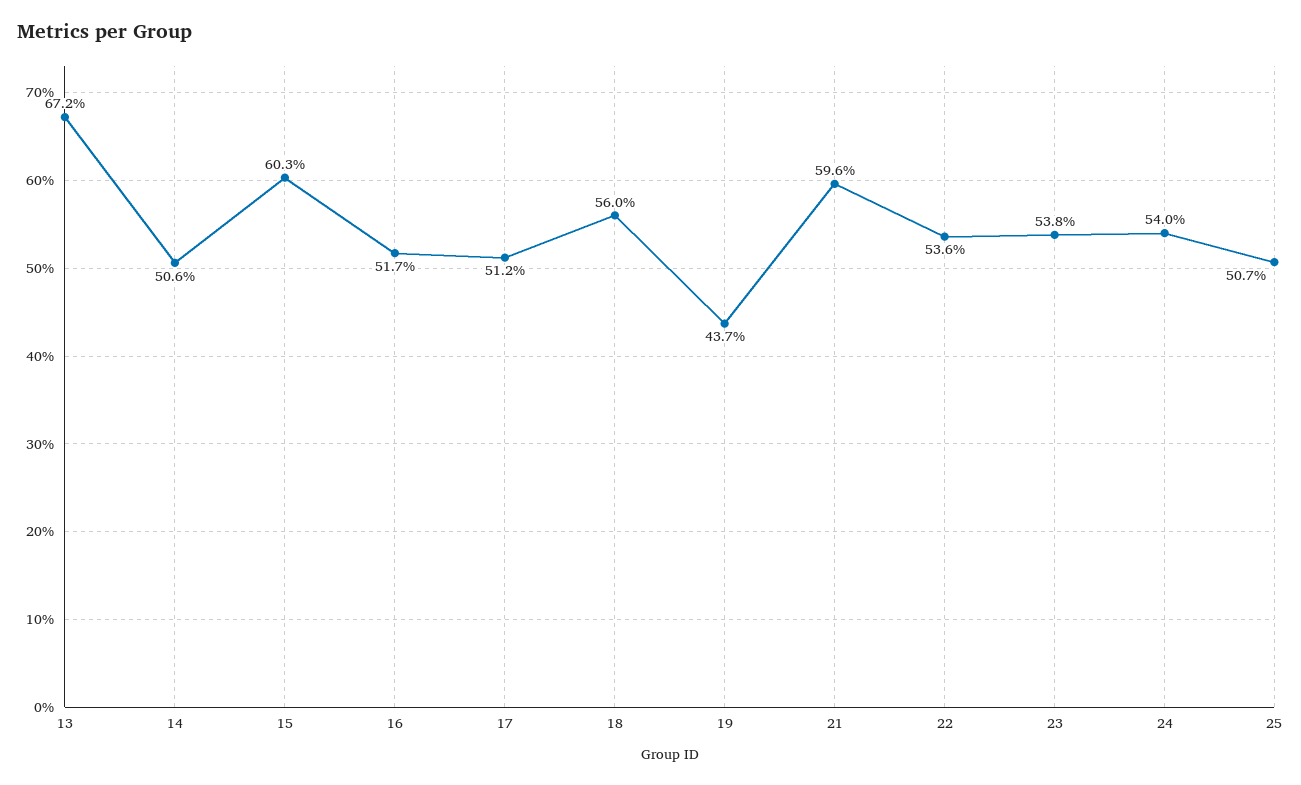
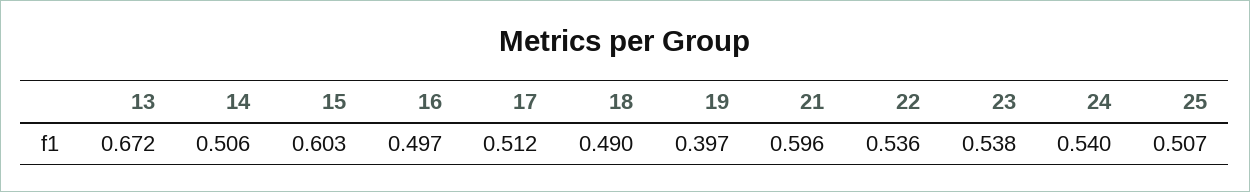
  {
    "13": 0.672,
    "14": 0.506,
    "15": 0.603,
-   "16": 0.517,
+   "16": 0.497,
    "17": 0.512,
-   "18": 0.56,
+   "18": 0.49,
-   "19": 0.437,
+   "19": 0.397,
    "21": 0.596,
    "22": 0.536,
    "23": 0.538,
    "24": 0.54,
    "25": 0.507
  }

